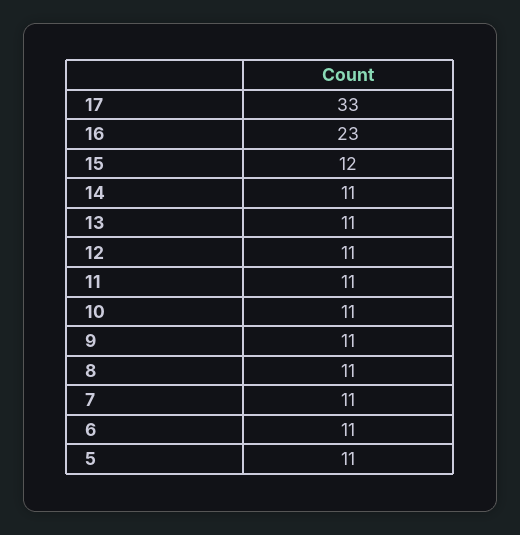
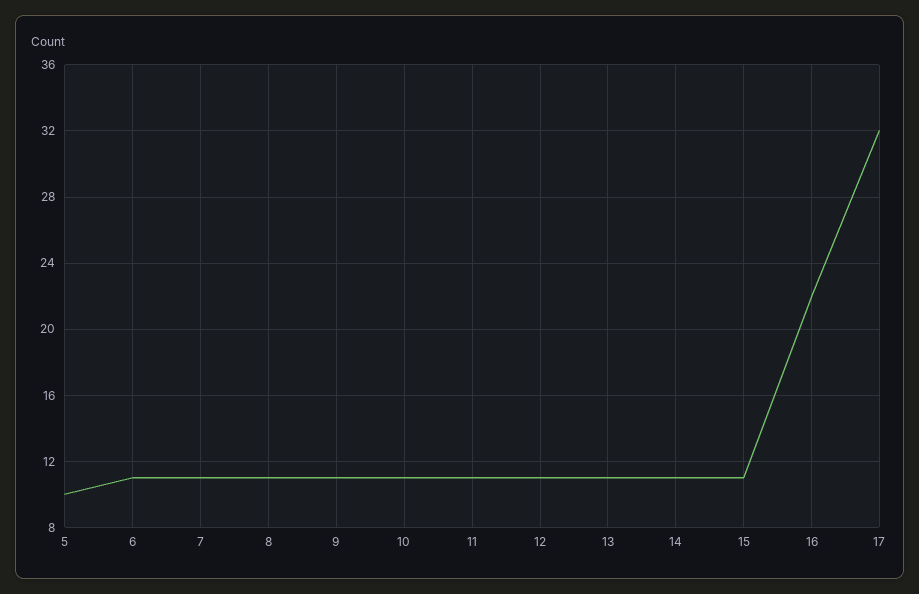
  {
-   "17": 33,
+   "17": 32,
-   "16": 23,
+   "16": 22,
-   "15": 12,
+   "15": 11,
    "14": 11,
    "13": 11,
    "12": 11,
    "11": 11,
    "10": 11,
    "9": 11,
    "8": 11,
    "7": 11,
    "6": 11,
-   "5": 11
+   "5": 10
  }

